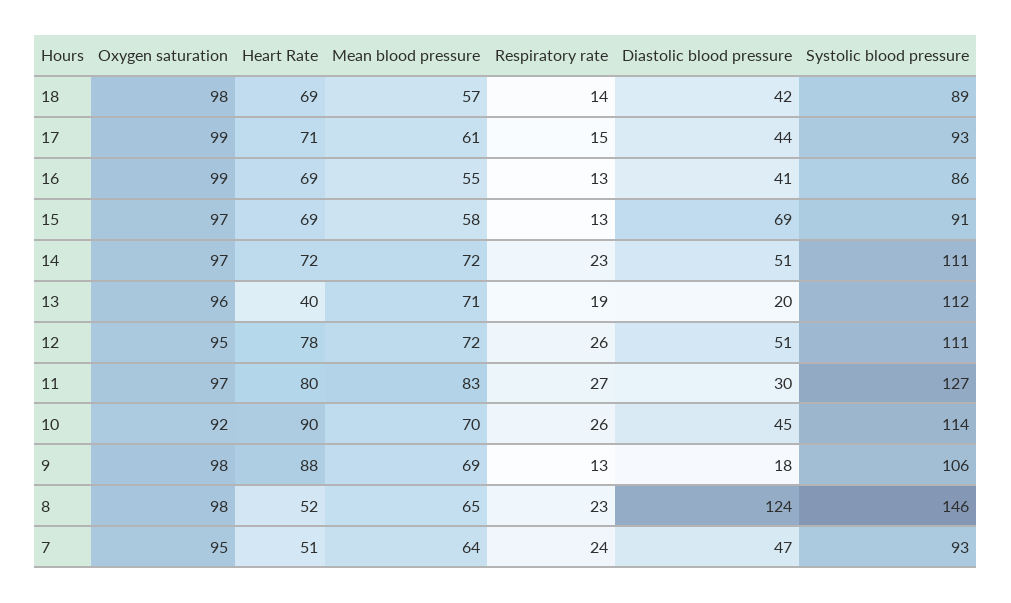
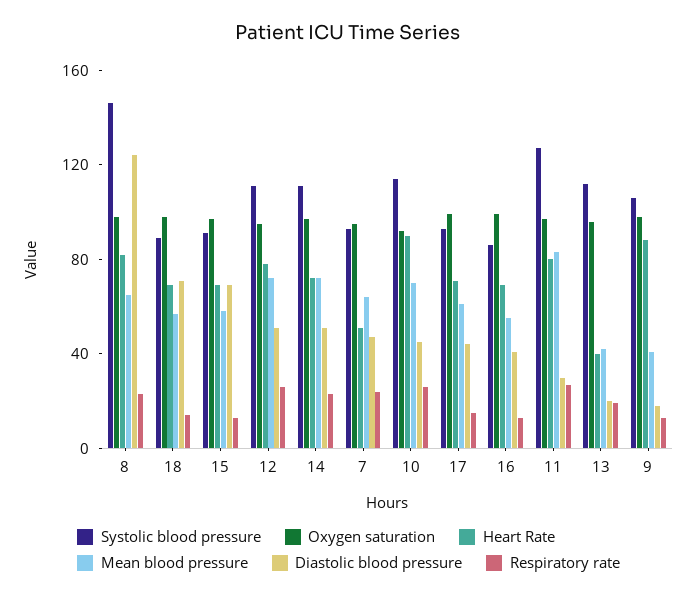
  {
    "Oxygen saturation": {
      "18": 98,
      "17": 99,
      "16": 99,
      "15": 97,
      "14": 97,
      "13": 96,
      "12": 95,
      "11": 97,
      "10": 92,
      "9": 98,
      "8": 98,
      "7": 95
    },
    "Heart Rate": {
      "18": 69,
      "17": 71,
      "16": 69,
      "15": 69,
      "14": 72,
      "13": 40,
      "12": 78,
      "11": 80,
      "10": 90,
      "9": 88,
-     "8": 52,
+     "8": 80,
      "7": 51
    },
    "Mean blood pressure": {
      "18": 57,
      "17": 61,
      "16": 55,
      "15": 58,
      "14": 72,
-     "13": 71,
+     "13": 40,
      "12": 72,
      "11": 83,
      "10": 70,
-     "9": 69,
+     "9": 40,
      "8": 65,
      "7": 64
    },
    "Respiratory rate": {
      "18": 14,
      "17": 15,
      "16": 13,
      "15": 13,
      "14": 23,
      "13": 19,
      "12": 26,
      "11": 27,
      "10": 26,
      "9": 13,
      "8": 23,
      "7": 24
    },
    "Diastolic blood pressure": {
-     "18": 42,
+     "18": 70,
      "17": 44,
      "16": 41,
      "15": 69,
      "14": 51,
      "13": 20,
      "12": 51,
      "11": 30,
      "10": 45,
      "9": 18,
      "8": 124,
      "7": 47
    },
    "Systolic blood pressure": {
      "18": 89,
      "17": 93,
      "16": 86,
      "15": 91,
      "14": 111,
      "13": 112,
      "12": 111,
      "11": 127,
      "10": 114,
      "9": 106,
      "8": 146,
      "7": 93
    }
  }

